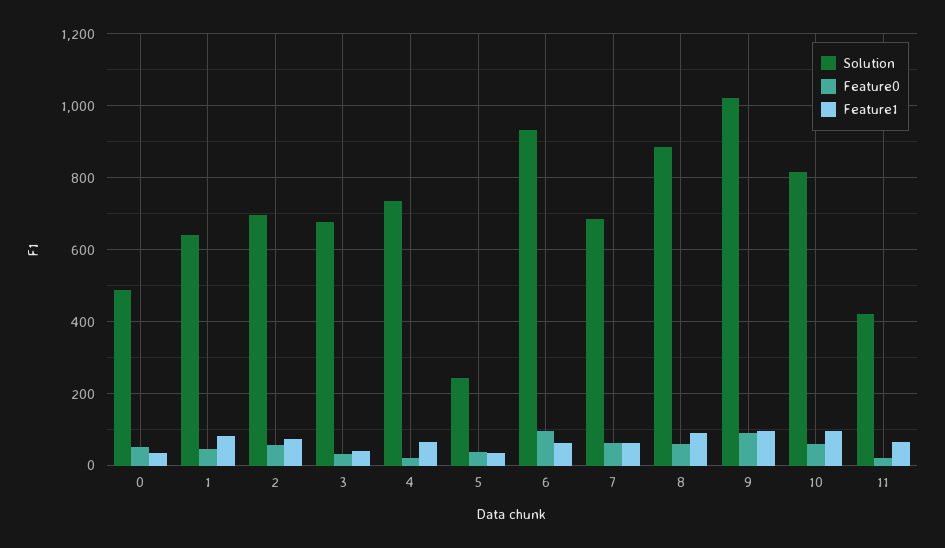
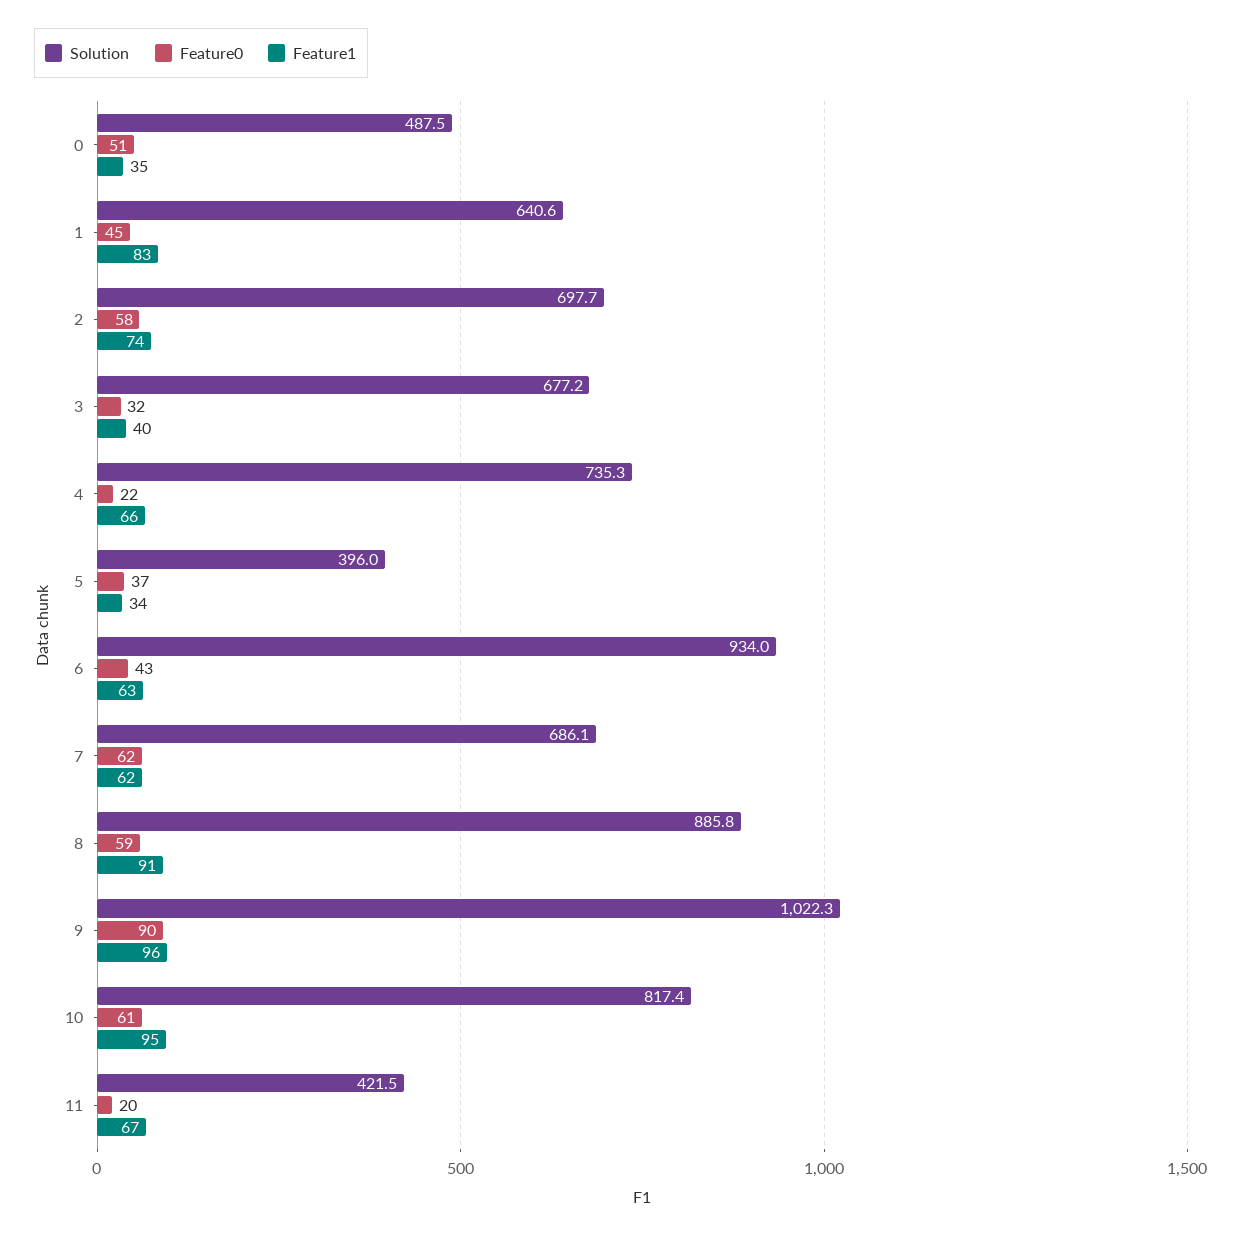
  {
    "Solution": {
      "0": 487.5,
      "1": 640.6,
      "2": 697.7,
      "3": 677.2,
      "4": 735.3,
-     "5": 240,
+     "5": 396,
      "6": 934,
      "7": 686.1,
      "8": 885.8,
      "9": 1022.3,
      "10": 817.4,
      "11": 421.5
    },
    "Feature0": {
      "0": 51,
      "1": 45,
      "2": 58,
      "3": 32,
      "4": 22,
      "5": 37,
-     "6": 100,
+     "6": 43,
      "7": 62,
      "8": 59,
      "9": 90,
      "10": 61,
      "11": 20
    },
    "Feature1": {
      "0": 35,
      "1": 83,
      "2": 74,
      "3": 40,
      "4": 66,
      "5": 34,
      "6": 63,
      "7": 62,
      "8": 91,
      "9": 96,
      "10": 95,
      "11": 67
    }
  }

